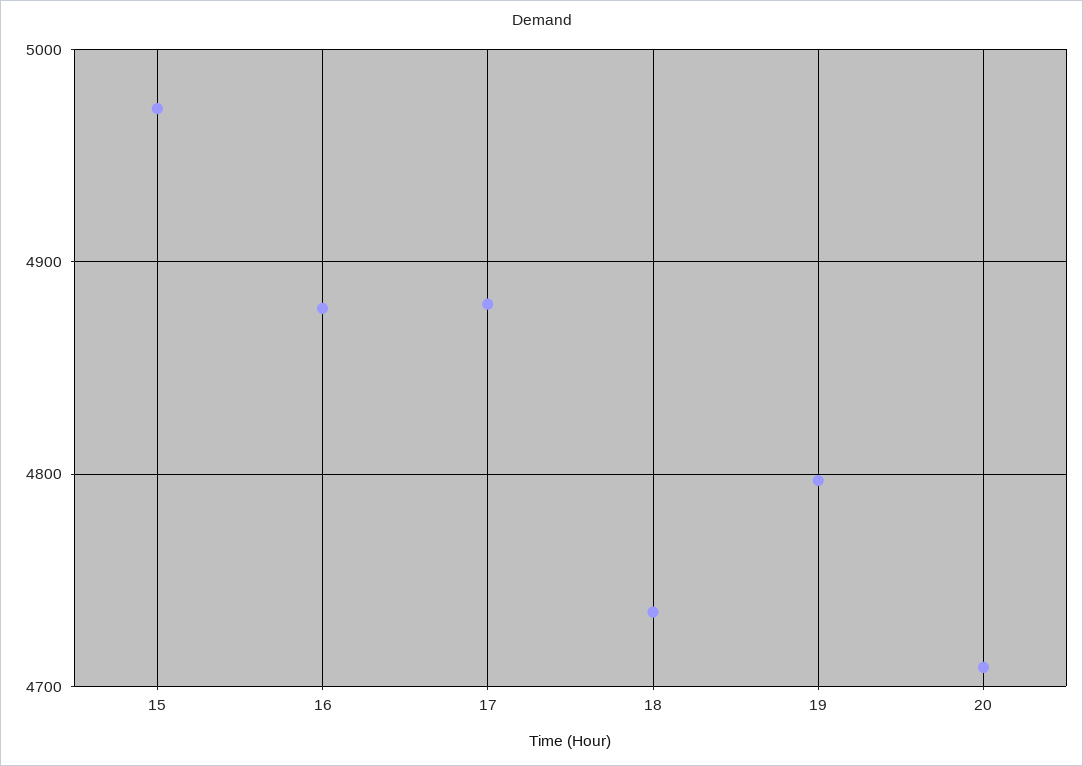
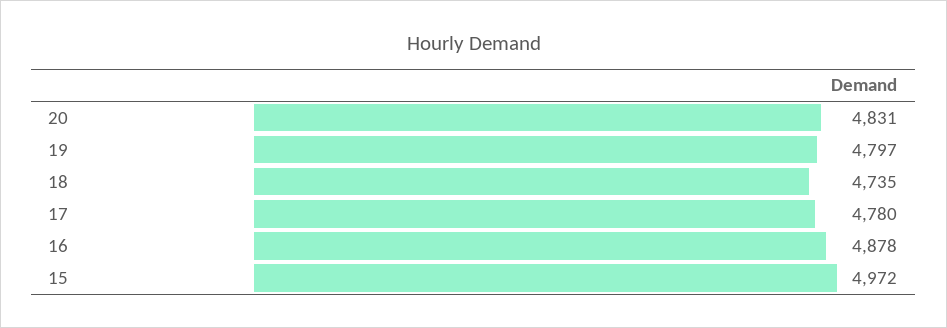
  {
    "15": 4972,
    "16": 4878,
-   "17": 4880,
+   "17": 4780,
    "18": 4735,
    "19": 4797,
-   "20": 4710
+   "20": 4831
  }

